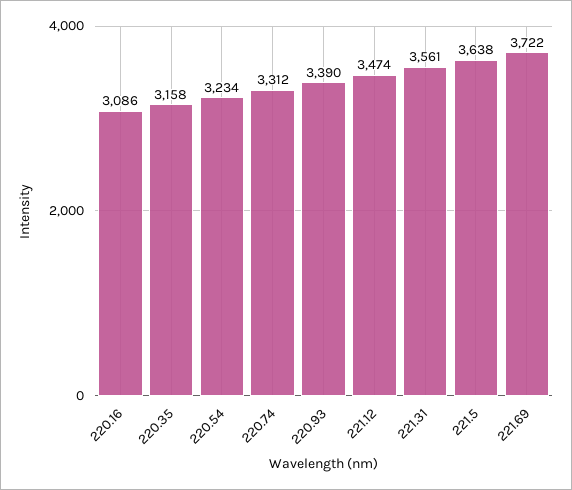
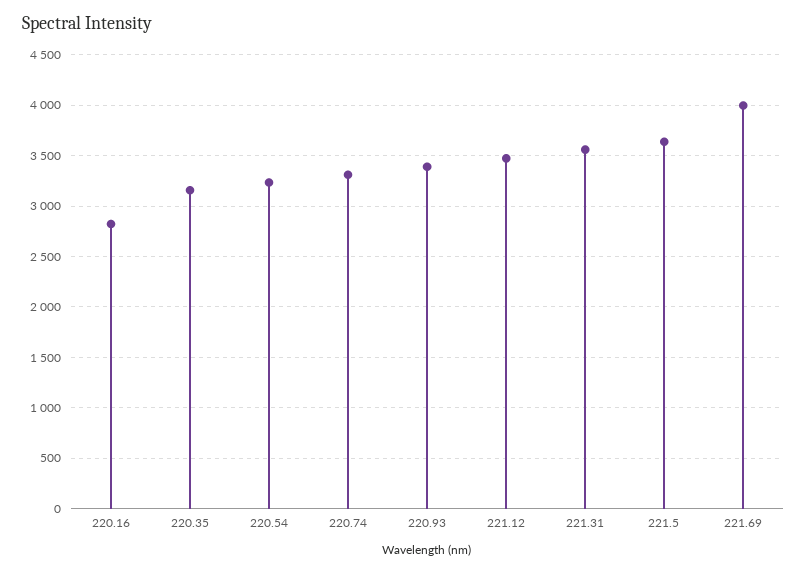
  {
-   "220.16": 3086,
+   "220.16": 2800,
    "220.35": 3158,
    "220.54": 3234,
    "220.74": 3312,
    "220.93": 3390,
    "221.12": 3474,
    "221.31": 3561,
    "221.5": 3638,
-   "221.69": 3722
+   "221.69": 4000
  }

